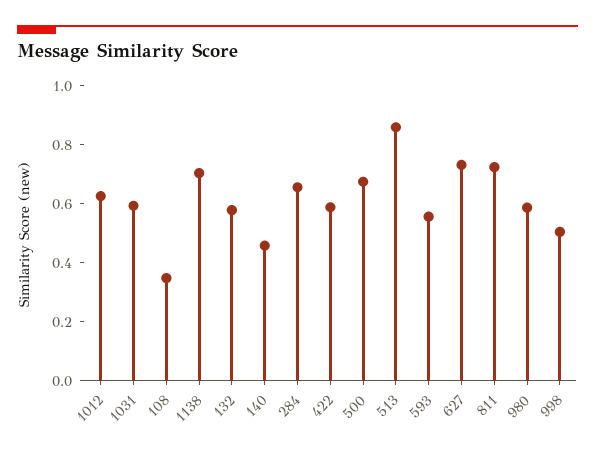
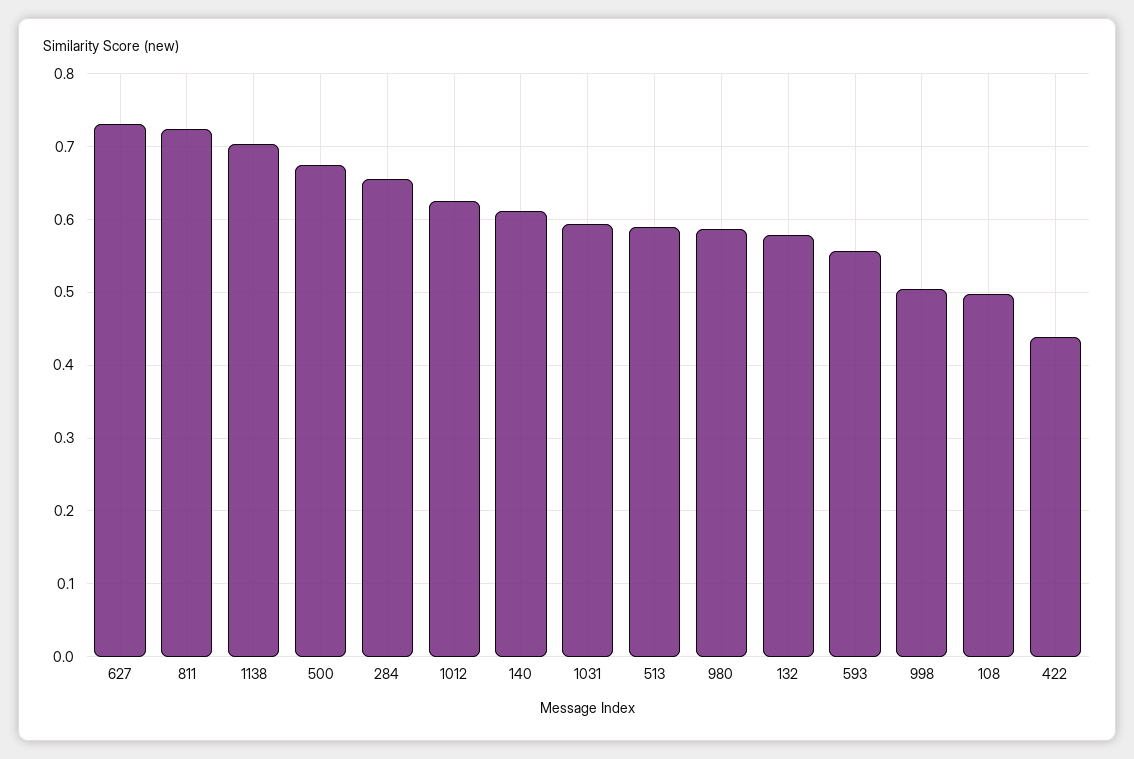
  {
    "1012": 0.63,
    "1031": 0.59,
-   "108": 0.35,
+   "108": 0.5,
    "1138": 0.7,
    "132": 0.58,
-   "140": 0.45,
+   "140": 0.61,
    "284": 0.66,
-   "422": 0.6,
+   "422": 0.44,
    "500": 0.67,
-   "513": 0.85,
+   "513": 0.59,
    "593": 0.56,
    "627": 0.73,
    "811": 0.72,
    "980": 0.59,
    "998": 0.51
  }

